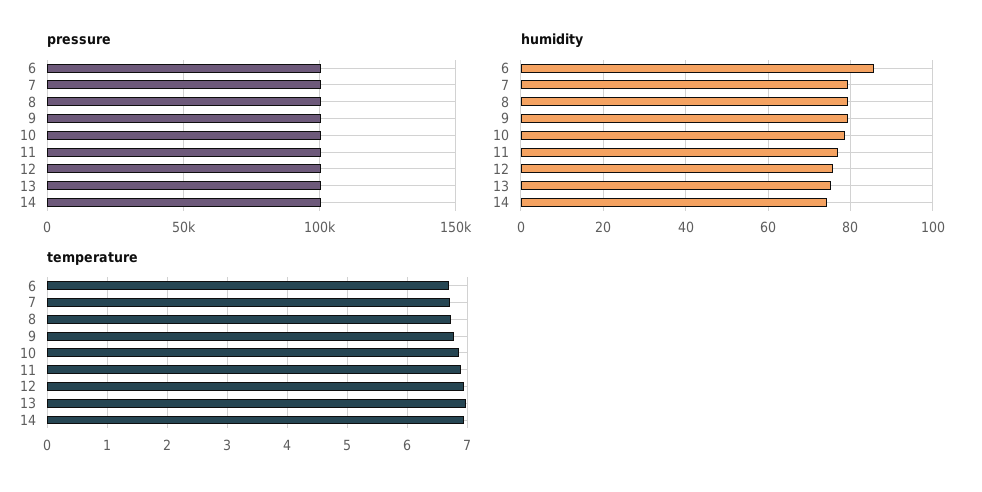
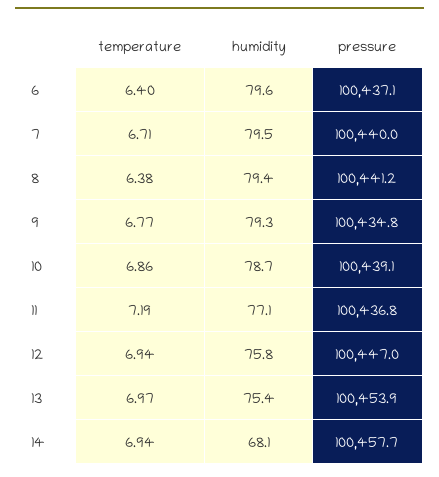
  {
    "pressure": {
      "6": 100437.1,
      "7": 100440,
      "8": 100441.2,
      "9": 100434.8,
      "10": 100439.1,
      "11": 100436.8,
      "12": 100447,
      "13": 100453.9,
      "14": 100457.7
    },
    "humidity": {
-     "6": 86,
+     "6": 79.6,
      "7": 79.5,
      "8": 79.4,
      "9": 79.3,
      "10": 78.7,
      "11": 77.1,
      "12": 75.8,
      "13": 75.4,
-     "14": 74
+     "14": 68.1
    },
    "temperature": {
-     "6": 6.7,
+     "6": 6.4,
      "7": 6.71,
-     "8": 6.7,
+     "8": 6.38,
      "9": 6.77,
      "10": 6.86,
-     "11": 6.9,
+     "11": 7.19,
      "12": 6.94,
      "13": 6.97,
      "14": 6.94
    }
  }

